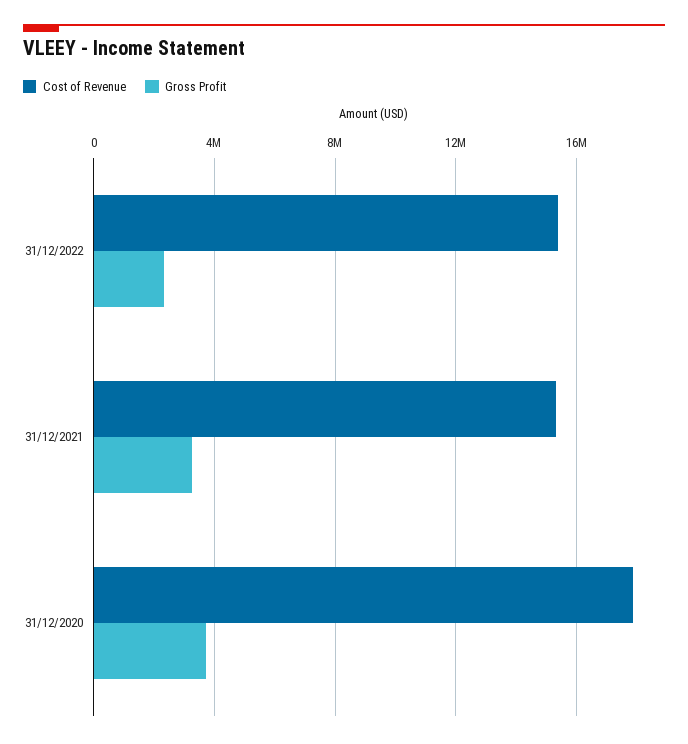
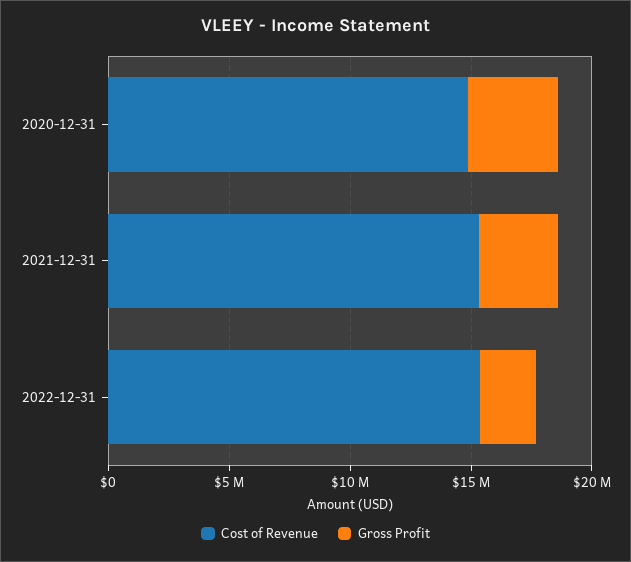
  {
    "Cost of Revenue": {
      "31/12/2022": 15500000,
      "31/12/2021": 15500000,
-     "31/12/2020": 18000000
+     "31/12/2020": 15000000
    },
    "Gross Profit": {
      "31/12/2022": 2500000,
      "31/12/2021": 3500000,
      "31/12/2020": 3500000
    }
  }

